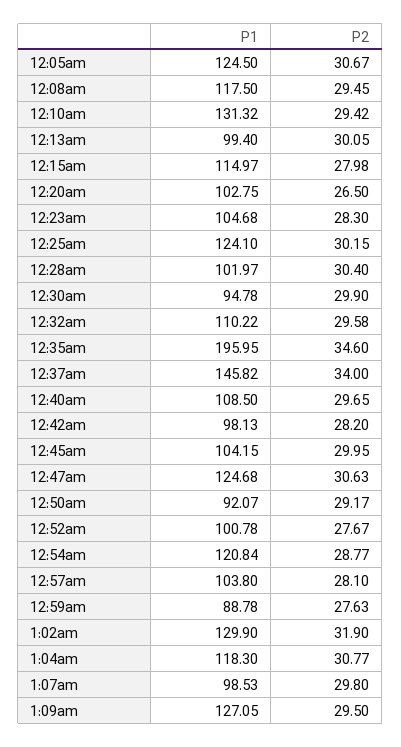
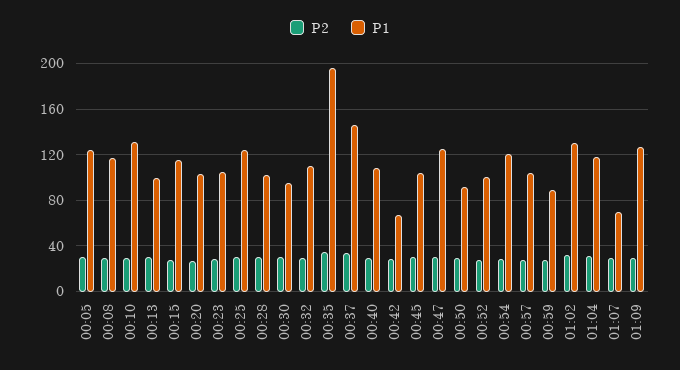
  {
    "P1": {
      "12:05am": 124.5,
      "12:08am": 117.5,
      "12:10am": 131.32,
      "12:13am": 99.4,
      "12:15am": 114.97,
      "12:20am": 102.75,
      "12:23am": 104.68,
      "12:25am": 124.1,
      "12:28am": 101.97,
      "12:30am": 94.78,
      "12:32am": 110.22,
      "12:35am": 195.95,
      "12:37am": 145.82,
      "12:40am": 108.5,
-     "12:42am": 98.13,
+     "12:42am": 70,
      "12:45am": 104.15,
      "12:47am": 124.68,
      "12:50am": 92.07,
      "12:52am": 100.78,
      "12:54am": 120.84,
      "12:57am": 103.8,
      "12:59am": 88.78,
      "1:02am": 129.9,
      "1:04am": 118.3,
-     "1:07am": 98.53,
+     "1:07am": 70,
      "1:09am": 127.05
    },
    "P2": {
      "12:05am": 30.67,
      "12:08am": 29.45,
      "12:10am": 29.42,
      "12:13am": 30.05,
      "12:15am": 27.98,
      "12:20am": 26.5,
      "12:23am": 28.3,
      "12:25am": 30.15,
      "12:28am": 30.4,
      "12:30am": 29.9,
      "12:32am": 29.58,
      "12:35am": 34.6,
      "12:37am": 34,
      "12:40am": 29.65,
      "12:42am": 28.2,
      "12:45am": 29.95,
      "12:47am": 30.63,
      "12:50am": 29.17,
      "12:52am": 27.67,
      "12:54am": 28.77,
      "12:57am": 28.1,
      "12:59am": 27.63,
      "1:02am": 31.9,
      "1:04am": 30.77,
      "1:07am": 29.8,
      "1:09am": 29.5
    }
  }

